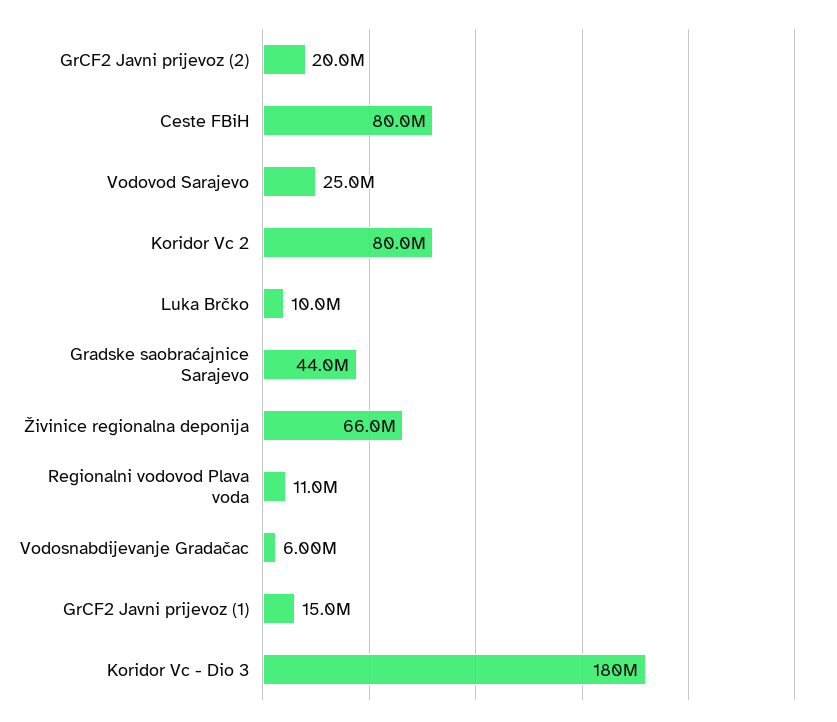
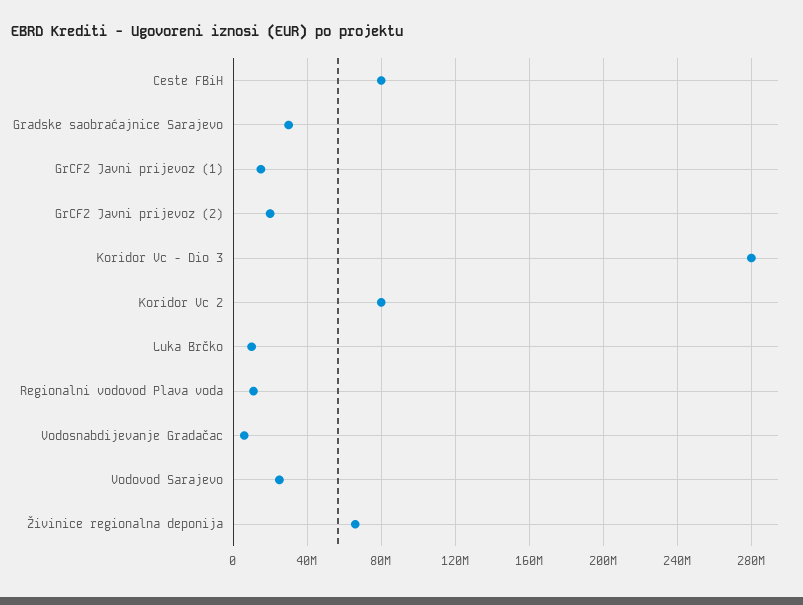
  {
    "GrCF2 Javni prijevoz (2)": 20000000,
    "Ceste FBiH": 80000000,
    "Vodovod Sarajevo": 25000000,
    "Koridor Vc 2": 80000000,
    "Luka Brčko": 10000000,
-   "Gradske saobraćajnice Sarajevo": 44000000,
+   "Gradske saobraćajnice Sarajevo": 30000000,
    "Živinice regionalna deponija": 66000000,
    "Regionalni vodovod Plava voda": 11000000,
    "Vodosnabdijevanje Gradačac": 6000000,
    "GrCF2 Javni prijevoz (1)": 15000000,
-   "Koridor Vc - Dio 3": 180000000
+   "Koridor Vc - Dio 3": 280000000
  }

